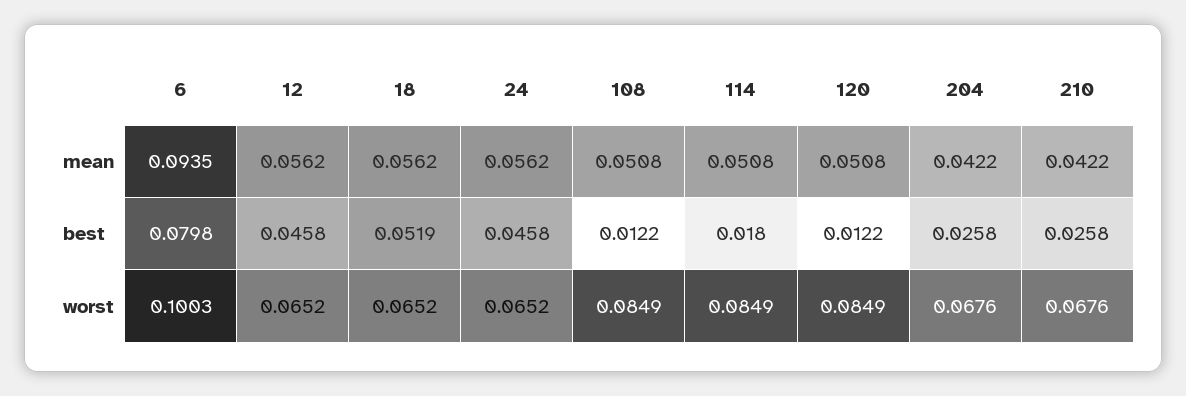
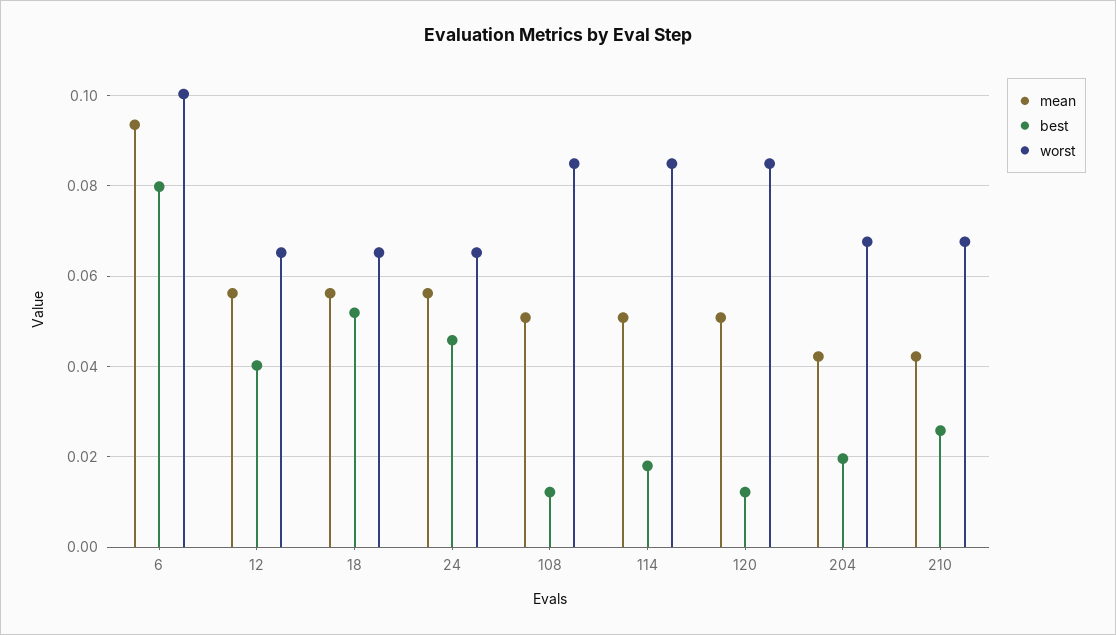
  {
    "mean": {
      "6": 0.0935,
      "12": 0.0562,
      "18": 0.0562,
      "24": 0.0562,
      "108": 0.0508,
      "114": 0.0508,
      "120": 0.0508,
      "204": 0.0422,
      "210": 0.0422
    },
    "best": {
      "6": 0.0798,
-     "12": 0.0458,
+     "12": 0.04,
      "18": 0.0519,
      "24": 0.0458,
      "108": 0.0122,
      "114": 0.018,
      "120": 0.0122,
-     "204": 0.0258,
+     "204": 0.02,
      "210": 0.0258
    },
    "worst": {
      "6": 0.1003,
      "12": 0.0652,
      "18": 0.0652,
      "24": 0.0652,
      "108": 0.0849,
      "114": 0.0849,
      "120": 0.0849,
      "204": 0.0676,
      "210": 0.0676
    }
  }

